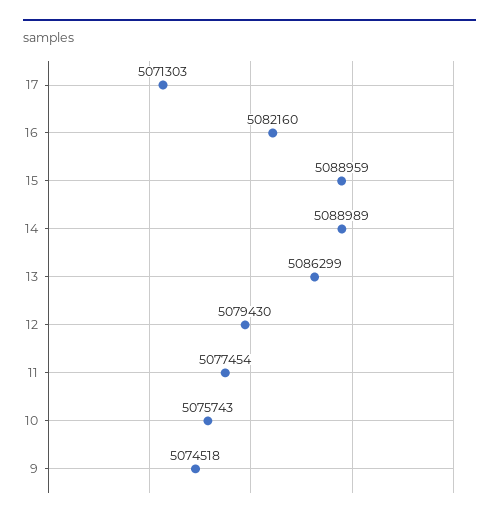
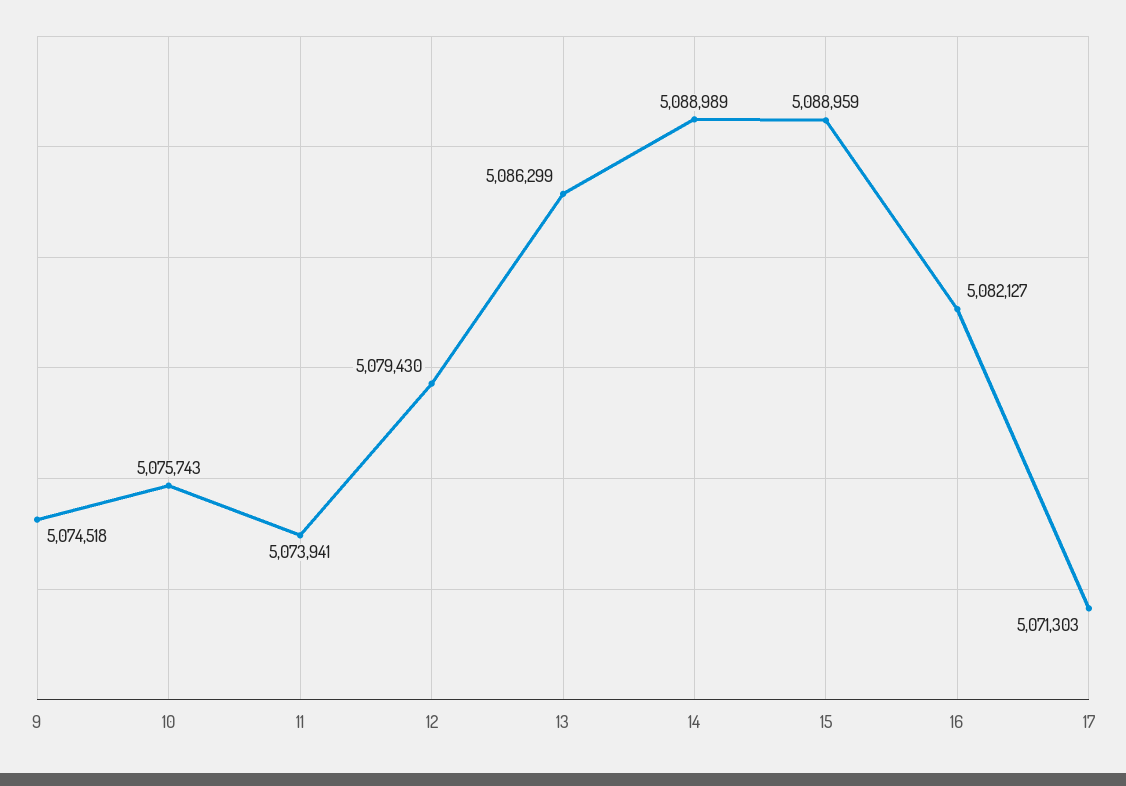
  {
    "17": 5071303,
-   "16": 5082160,
+   "16": 5082127,
    "15": 5088959,
    "14": 5088989,
    "13": 5086299,
    "12": 5079430,
-   "11": 5077454,
+   "11": 5073941,
    "10": 5075743,
    "9": 5074518
  }

